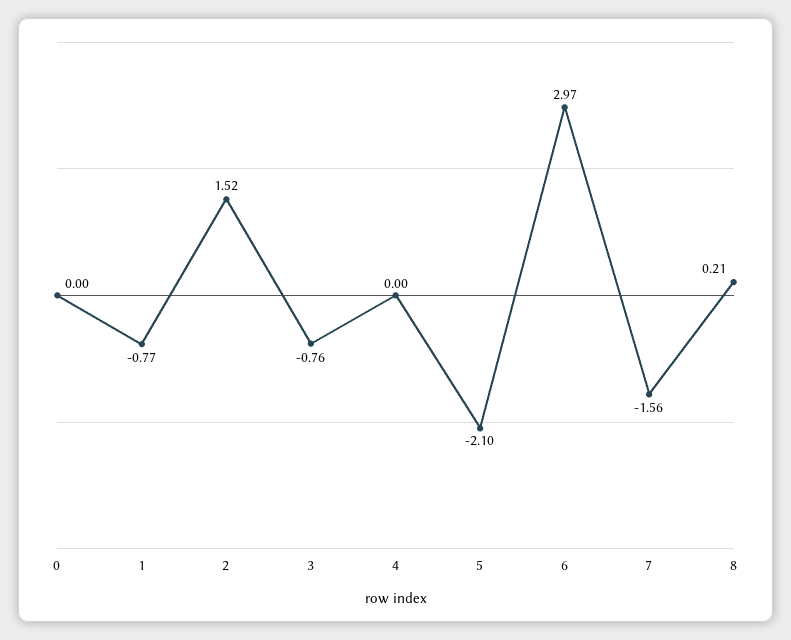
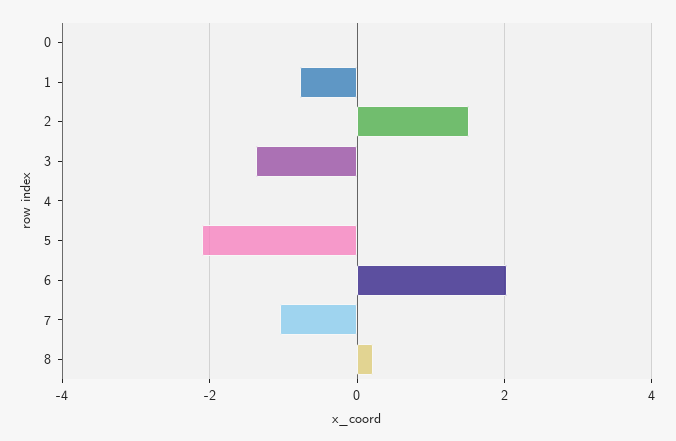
  {
    "0": 0,
    "1": -0.77,
    "2": 1.52,
-   "3": -0.76,
+   "3": -1.4,
    "4": 0,
    "5": -2.1,
-   "6": 2.97,
+   "6": 2,
-   "7": -1.56,
+   "7": -1,
    "8": 0.21
  }

